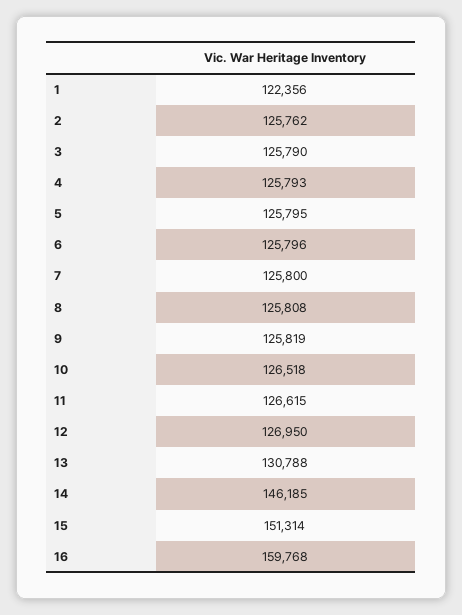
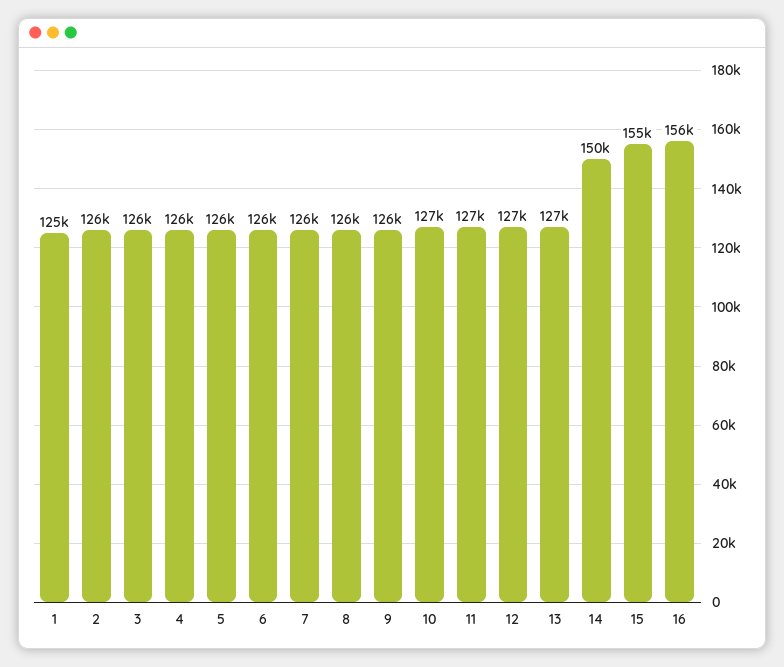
  {
-   "1": 122356,
+   "1": 125000,
    "2": 125762,
    "3": 125790,
    "4": 125793,
    "5": 125795,
    "6": 125796,
    "7": 125800,
    "8": 125808,
    "9": 125819,
    "10": 126518,
    "11": 126615,
    "12": 126950,
-   "13": 130788,
+   "13": 127000,
-   "14": 146185,
+   "14": 150000,
-   "15": 151314,
+   "15": 155000,
-   "16": 159768
+   "16": 156000
  }

